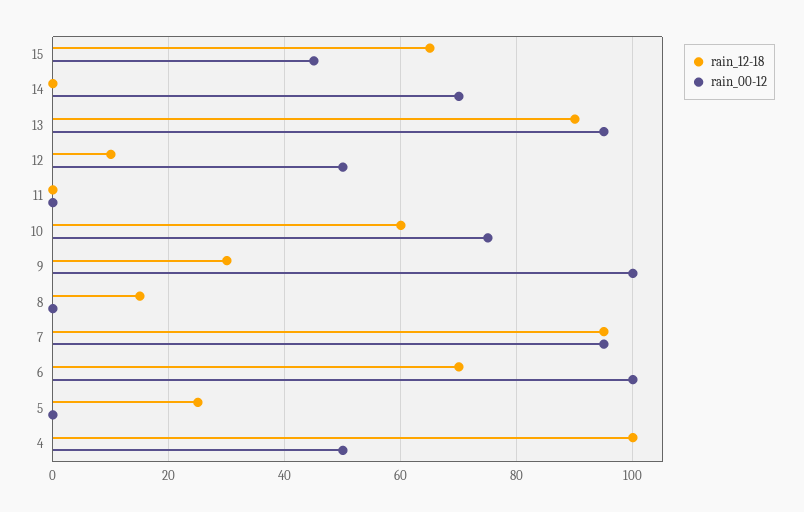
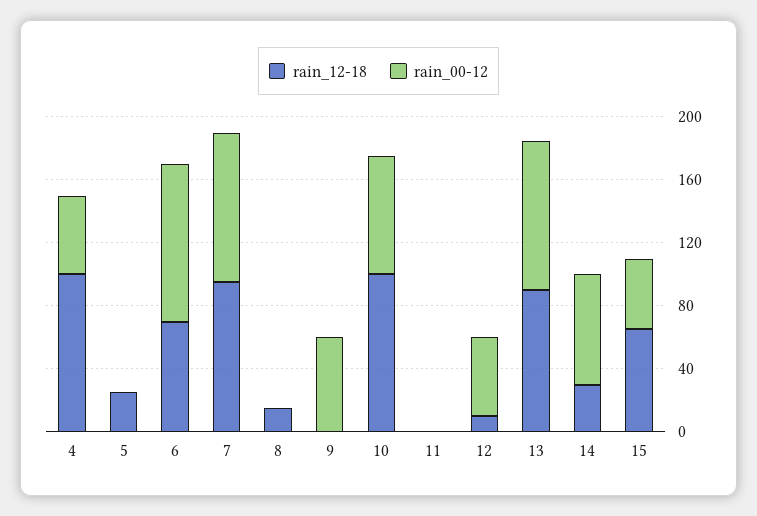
  {
    "rain_12-18": {
      "15": 65,
-     "14": 0,
+     "14": 30,
      "13": 90,
      "12": 10,
      "11": 0,
-     "10": 60,
+     "10": 100,
-     "9": 30,
+     "9": 0,
      "8": 15,
      "7": 95,
      "6": 70,
      "5": 25,
      "4": 100
    },
    "rain_00-12": {
      "15": 45,
      "14": 70,
      "13": 95,
      "12": 50,
      "11": 0,
      "10": 75,
-     "9": 100,
+     "9": 60,
      "8": 0,
      "7": 95,
      "6": 100,
      "5": 0,
      "4": 50
    }
  }

